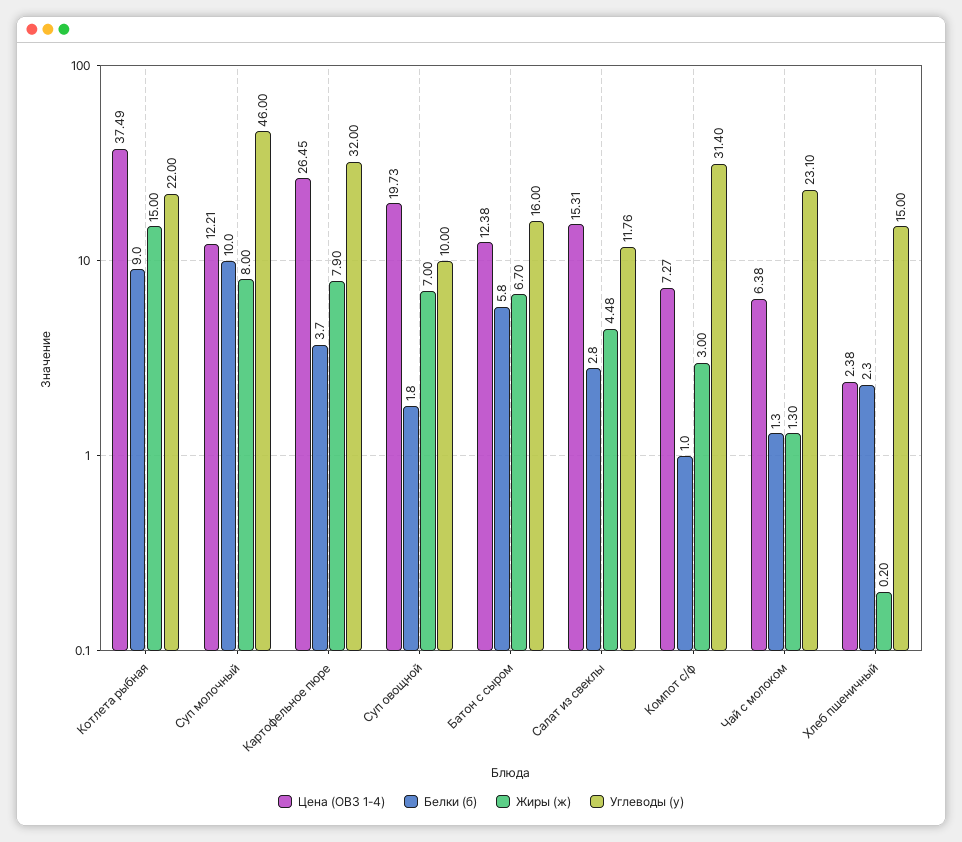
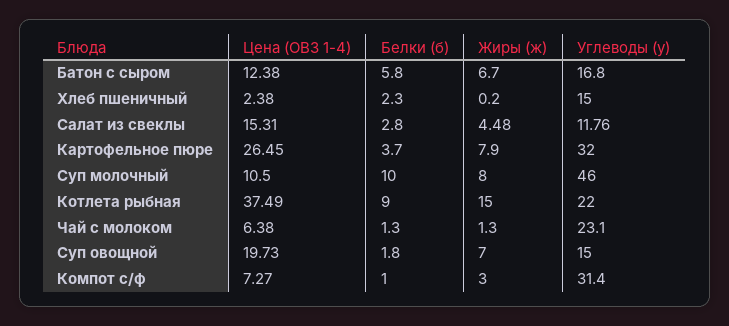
  {
    "Цена (ОВЗ 1-4)": {
      "Котлета рыбная": 37.49,
-     "Суп молочный": 12.21,
+     "Суп молочный": 10.5,
      "Картофельное пюре": 26.45,
      "Суп овощной": 19.73,
      "Батон с сыром": 12.38,
      "Салат из свеклы": 15.31,
      "Компот с/ф": 7.27,
      "Чай с молоком": 6.38,
      "Хлеб пшеничный": 2.38
    },
    "Белки (б)": {
      "Котлета рыбная": 9,
      "Суп молочный": 10,
      "Картофельное пюре": 3.7,
      "Суп овощной": 1.8,
      "Батон с сыром": 5.8,
      "Салат из свеклы": 2.8,
      "Компот с/ф": 1,
      "Чай с молоком": 1.3,
      "Хлеб пшеничный": 2.3
    },
    "Жиры (ж)": {
      "Котлета рыбная": 15,
      "Суп молочный": 8,
      "Картофельное пюре": 7.9,
      "Суп овощной": 7,
      "Батон с сыром": 6.7,
      "Салат из свеклы": 4.48,
      "Компот с/ф": 3,
      "Чай с молоком": 1.3,
      "Хлеб пшеничный": 0.2
    },
    "Углеводы (у)": {
      "Котлета рыбная": 22,
      "Суп молочный": 46,
      "Картофельное пюре": 32,
-     "Суп овощной": 10,
+     "Суп овощной": 15,
-     "Батон с сыром": 16,
+     "Батон с сыром": 16.8,
      "Салат из свеклы": 11.76,
      "Компот с/ф": 31.4,
      "Чай с молоком": 23.1,
      "Хлеб пшеничный": 15
    }
  }

